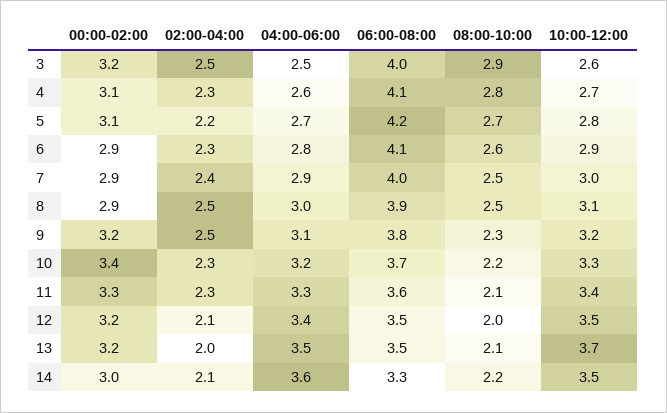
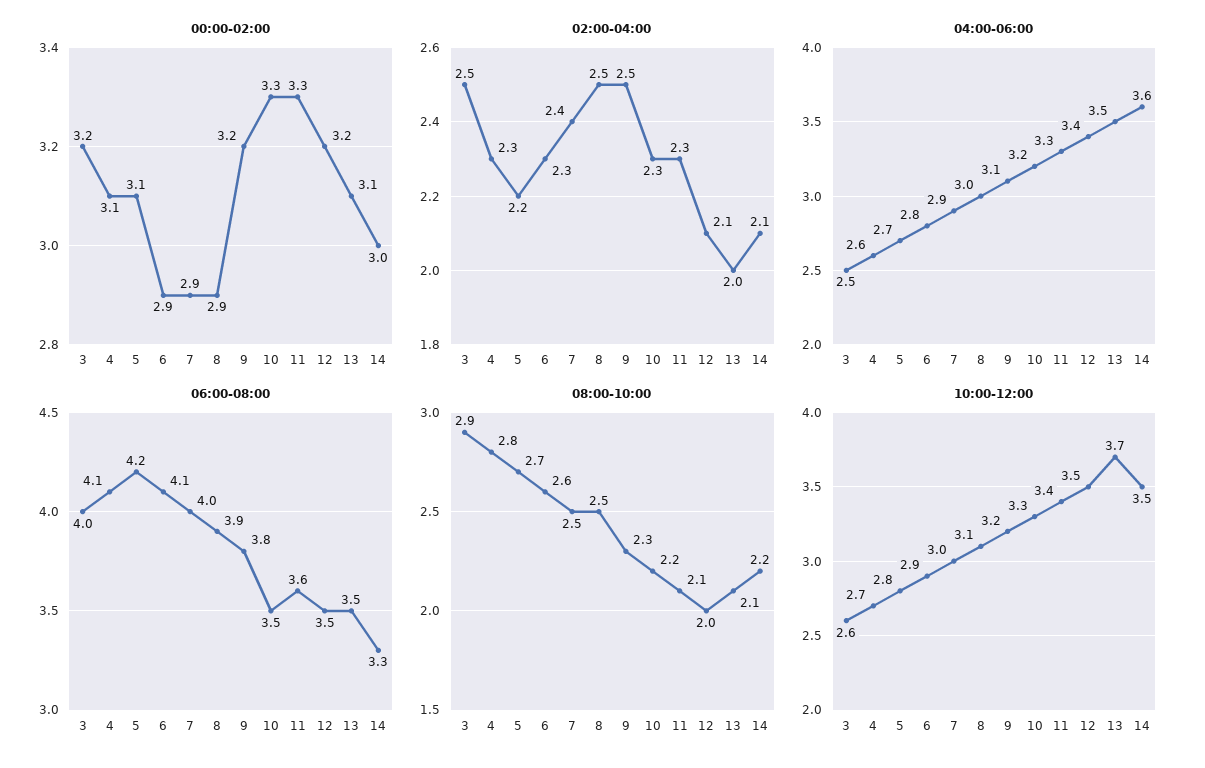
  {
    "00:00-02:00": {
      "3": 3.2,
      "4": 3.1,
      "5": 3.1,
      "6": 2.9,
      "7": 2.9,
      "8": 2.9,
      "9": 3.2,
-     "10": 3.4,
+     "10": 3.3,
      "11": 3.3,
      "12": 3.2,
-     "13": 3.2,
+     "13": 3.1,
      "14": 3
    },
    "02:00-04:00": {
      "3": 2.5,
      "4": 2.3,
      "5": 2.2,
      "6": 2.3,
      "7": 2.4,
      "8": 2.5,
      "9": 2.5,
      "10": 2.3,
      "11": 2.3,
      "12": 2.1,
      "13": 2,
      "14": 2.1
    },
    "04:00-06:00": {
      "3": 2.5,
      "4": 2.6,
      "5": 2.7,
      "6": 2.8,
      "7": 2.9,
      "8": 3,
      "9": 3.1,
      "10": 3.2,
      "11": 3.3,
      "12": 3.4,
      "13": 3.5,
      "14": 3.6
    },
    "06:00-08:00": {
      "3": 4,
      "4": 4.1,
      "5": 4.2,
      "6": 4.1,
      "7": 4,
      "8": 3.9,
      "9": 3.8,
-     "10": 3.7,
+     "10": 3.5,
      "11": 3.6,
      "12": 3.5,
      "13": 3.5,
      "14": 3.3
    },
    "08:00-10:00": {
      "3": 2.9,
      "4": 2.8,
      "5": 2.7,
      "6": 2.6,
      "7": 2.5,
      "8": 2.5,
      "9": 2.3,
      "10": 2.2,
      "11": 2.1,
      "12": 2,
      "13": 2.1,
      "14": 2.2
    },
    "10:00-12:00": {
      "3": 2.6,
      "4": 2.7,
      "5": 2.8,
      "6": 2.9,
      "7": 3,
      "8": 3.1,
      "9": 3.2,
      "10": 3.3,
      "11": 3.4,
      "12": 3.5,
      "13": 3.7,
      "14": 3.5
    }
  }

